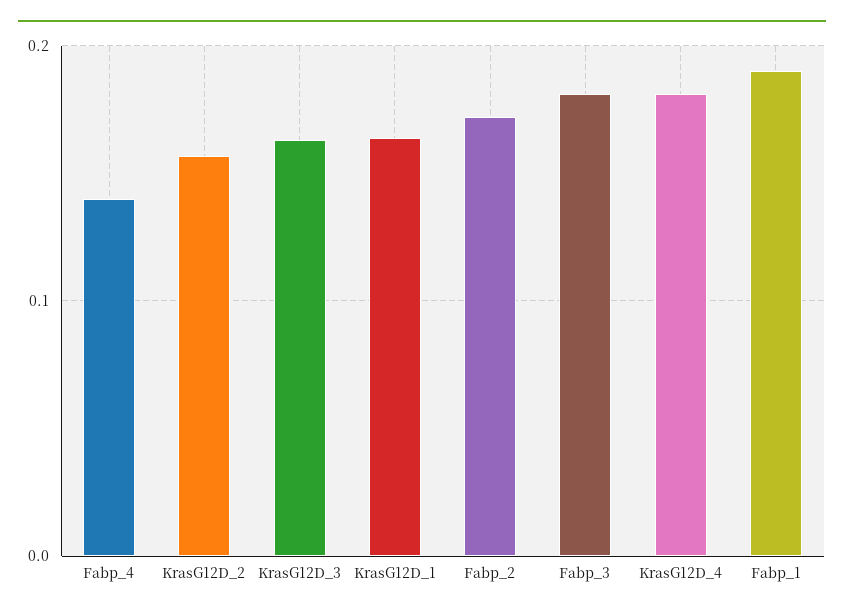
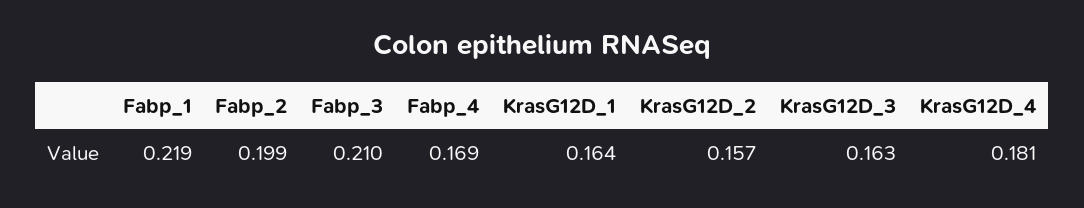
  {
-   "Fabp_4": 0.14,
+   "Fabp_4": 0.169,
    "KrasG12D_2": 0.157,
    "KrasG12D_3": 0.163,
    "KrasG12D_1": 0.164,
-   "Fabp_2": 0.17,
+   "Fabp_2": 0.199,
-   "Fabp_3": 0.18,
+   "Fabp_3": 0.21,
    "KrasG12D_4": 0.181,
-   "Fabp_1": 0.19
+   "Fabp_1": 0.219
  }

